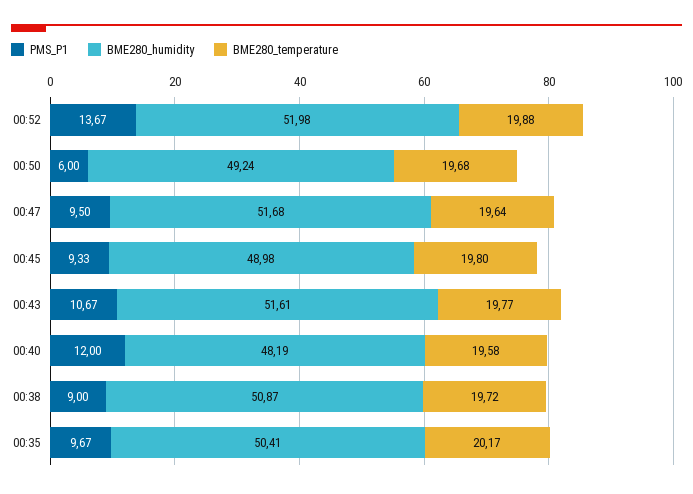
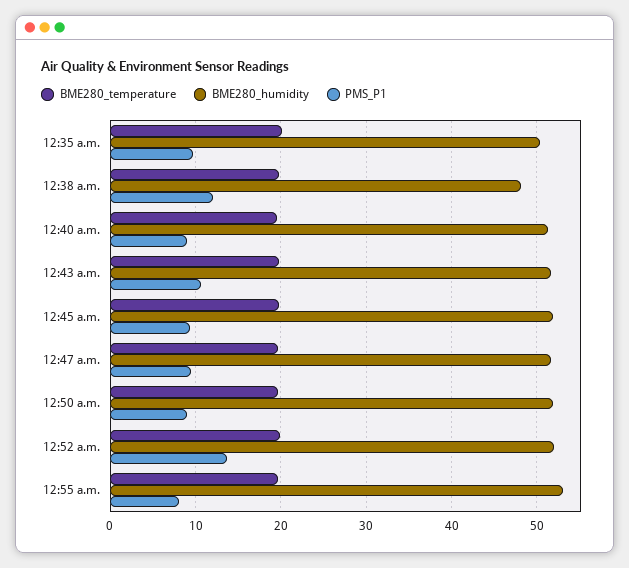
  {
    "PMS_P1": {
      "00:52": 13.67,
-     "00:50": 6,
+     "00:50": 9,
      "00:47": 9.5,
      "00:45": 9.33,
      "00:43": 10.67,
-     "00:40": 12,
+     "00:40": 9,
-     "00:38": 9,
+     "00:38": 12,
-     "00:35": 9.67
+     "00:35": 9.67,
+     "12:55 a.m.": 8
    },
    "BME280_humidity": {
      "00:52": 51.98,
-     "00:50": 49.24,
+     "00:50": 52,
      "00:47": 51.68,
-     "00:45": 48.98,
+     "00:45": 52,
      "00:43": 51.61,
-     "00:40": 48.19,
+     "00:40": 51,
-     "00:38": 50.87,
+     "00:38": 48,
-     "00:35": 50.41
+     "00:35": 50.41,
+     "12:55 a.m.": 53
    },
    "BME280_temperature": {
      "00:52": 19.88,
      "00:50": 19.68,
      "00:47": 19.64,
      "00:45": 19.8,
      "00:43": 19.77,
      "00:40": 19.58,
      "00:38": 19.72,
-     "00:35": 20.17
+     "00:35": 20.17,
+     "12:55 a.m.": 20
    }
  }

